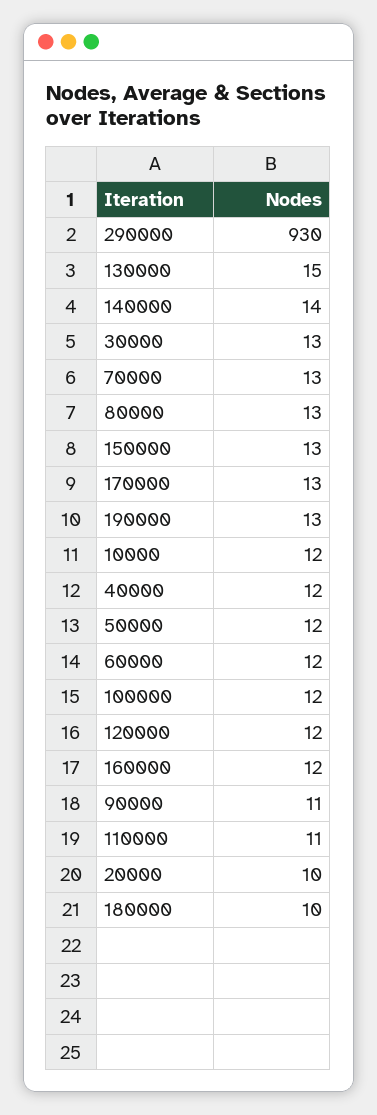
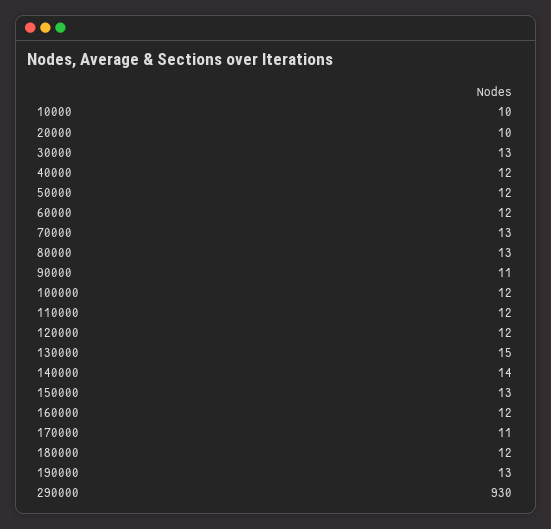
  {
    "290000": 930,
    "130000": 15,
    "140000": 14,
    "30000": 13,
    "70000": 13,
    "80000": 13,
    "150000": 13,
-   "170000": 13,
+   "170000": 11,
    "190000": 13,
-   "10000": 12,
+   "10000": 10,
    "40000": 12,
    "50000": 12,
    "60000": 12,
    "100000": 12,
    "120000": 12,
    "160000": 12,
    "90000": 11,
-   "110000": 11,
+   "110000": 12,
    "20000": 10,
-   "180000": 10
+   "180000": 12
  }

